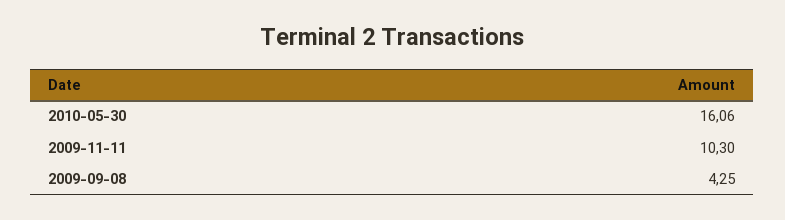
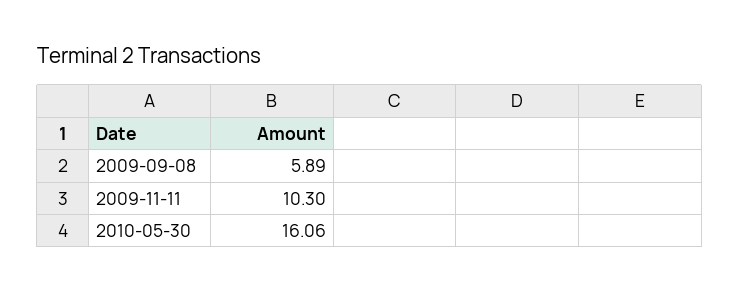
  {
    "2010-05-30": 16.06,
    "2009-11-11": 10.3,
-   "2009-09-08": 4.25
+   "2009-09-08": 5.89
  }

